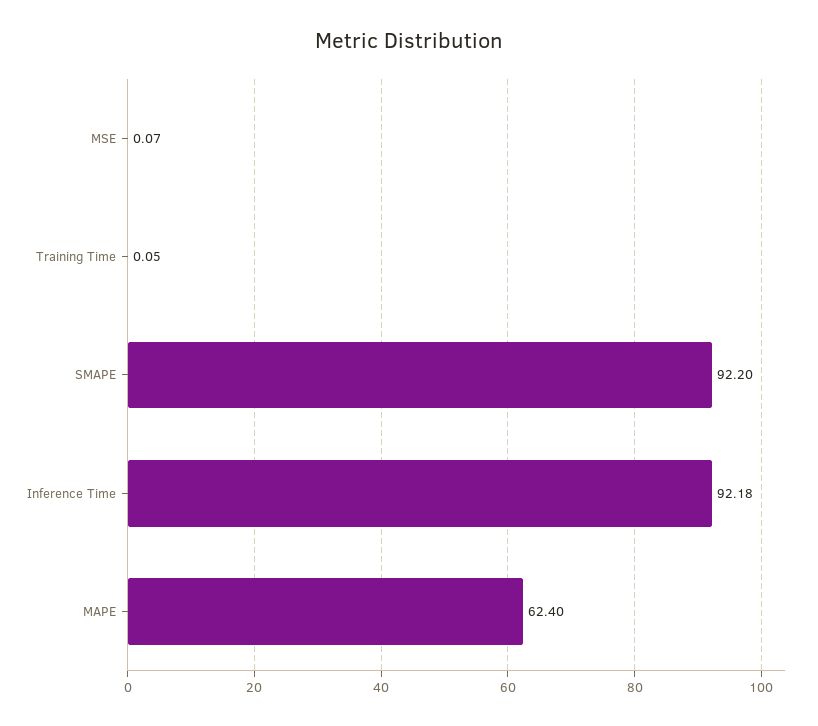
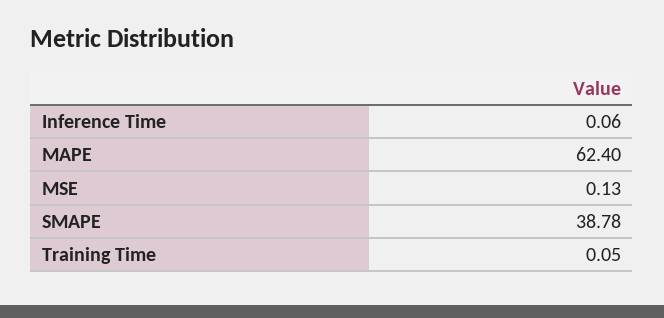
  {
-   "MSE": 0.07,
+   "MSE": 0.13,
    "Training Time": 0.05,
-   "SMAPE": 92.2,
+   "SMAPE": 38.78,
-   "Inference Time": 92.18,
+   "Inference Time": 0.06,
    "MAPE": 62.4
  }

